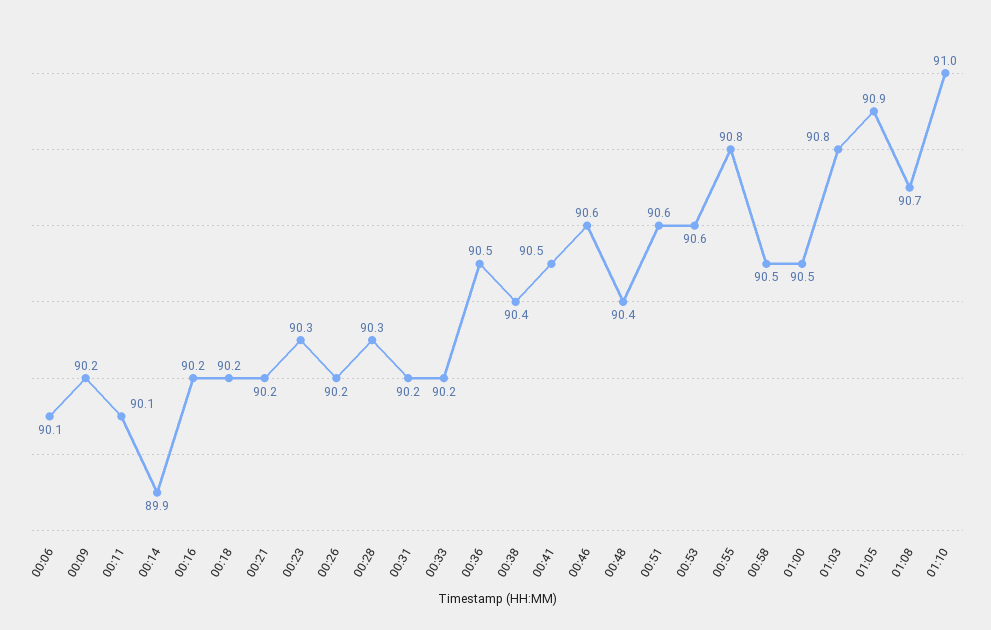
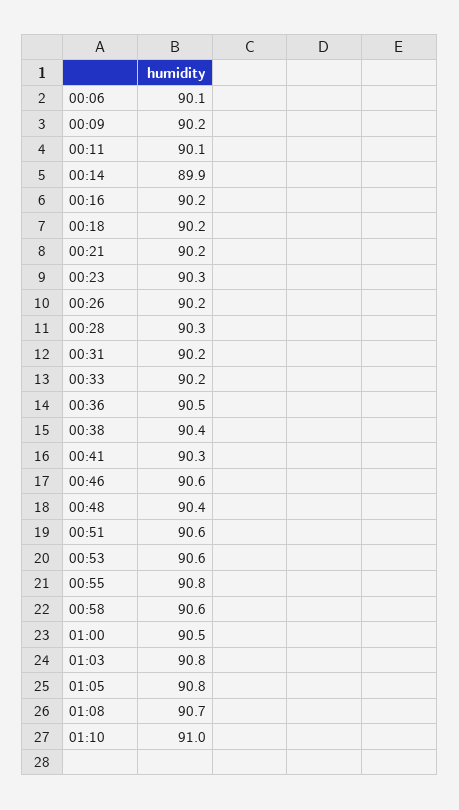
  {
    "00:06": 90.1,
    "00:09": 90.2,
    "00:11": 90.1,
    "00:14": 89.9,
    "00:16": 90.2,
    "00:18": 90.2,
    "00:21": 90.2,
    "00:23": 90.3,
    "00:26": 90.2,
    "00:28": 90.3,
    "00:31": 90.2,
    "00:33": 90.2,
    "00:36": 90.5,
    "00:38": 90.4,
-   "00:41": 90.5,
+   "00:41": 90.3,
    "00:46": 90.6,
    "00:48": 90.4,
    "00:51": 90.6,
    "00:53": 90.6,
    "00:55": 90.8,
-   "00:58": 90.5,
+   "00:58": 90.6,
    "01:00": 90.5,
    "01:03": 90.8,
-   "01:05": 90.9,
+   "01:05": 90.8,
    "01:08": 90.7,
    "01:10": 91
  }

